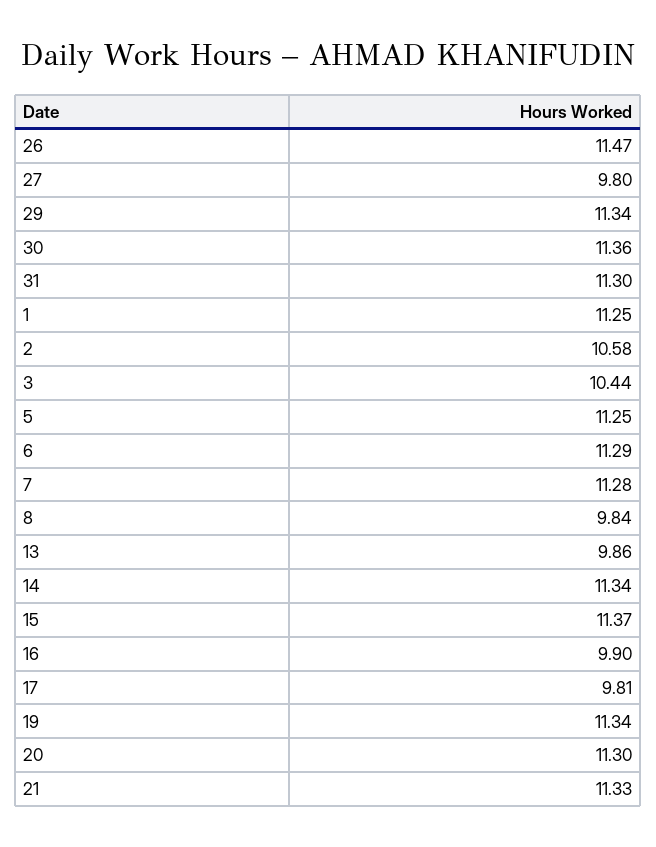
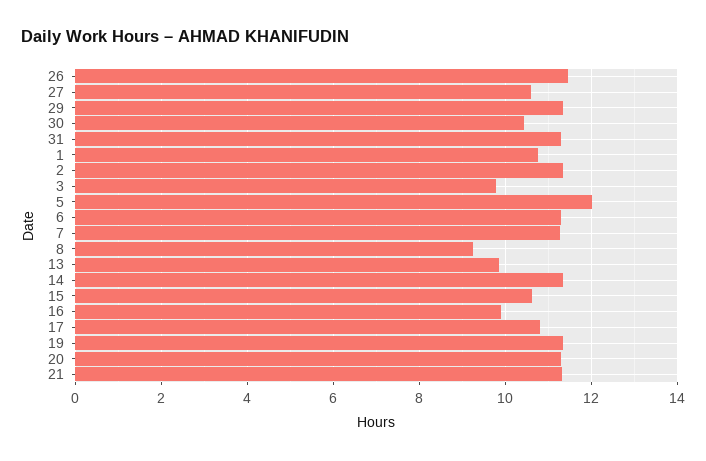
  {
    "26": 11.47,
-   "27": 9.8,
+   "27": 10.6,
    "29": 11.34,
-   "30": 11.36,
+   "30": 10.4,
    "31": 11.3,
-   "1": 11.25,
+   "1": 10.8,
-   "2": 10.58,
+   "2": 11.4,
-   "3": 10.44,
+   "3": 9.8,
-   "5": 11.25,
+   "5": 12,
    "6": 11.29,
    "7": 11.28,
-   "8": 9.84,
+   "8": 9.2,
    "13": 9.86,
    "14": 11.34,
-   "15": 11.37,
+   "15": 10.6,
    "16": 9.9,
-   "17": 9.81,
+   "17": 10.8,
    "19": 11.34,
    "20": 11.3,
    "21": 11.33
  }

